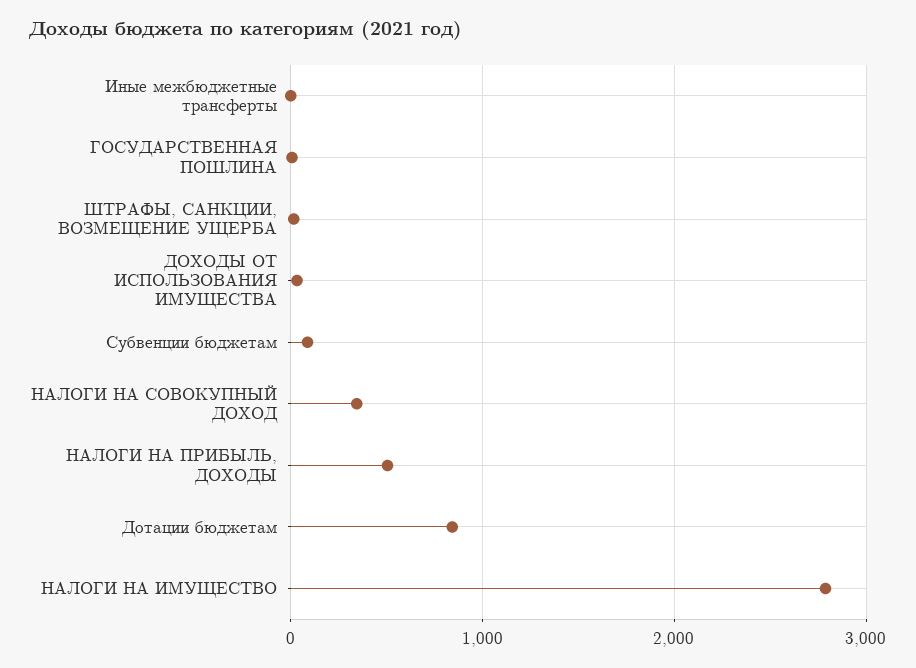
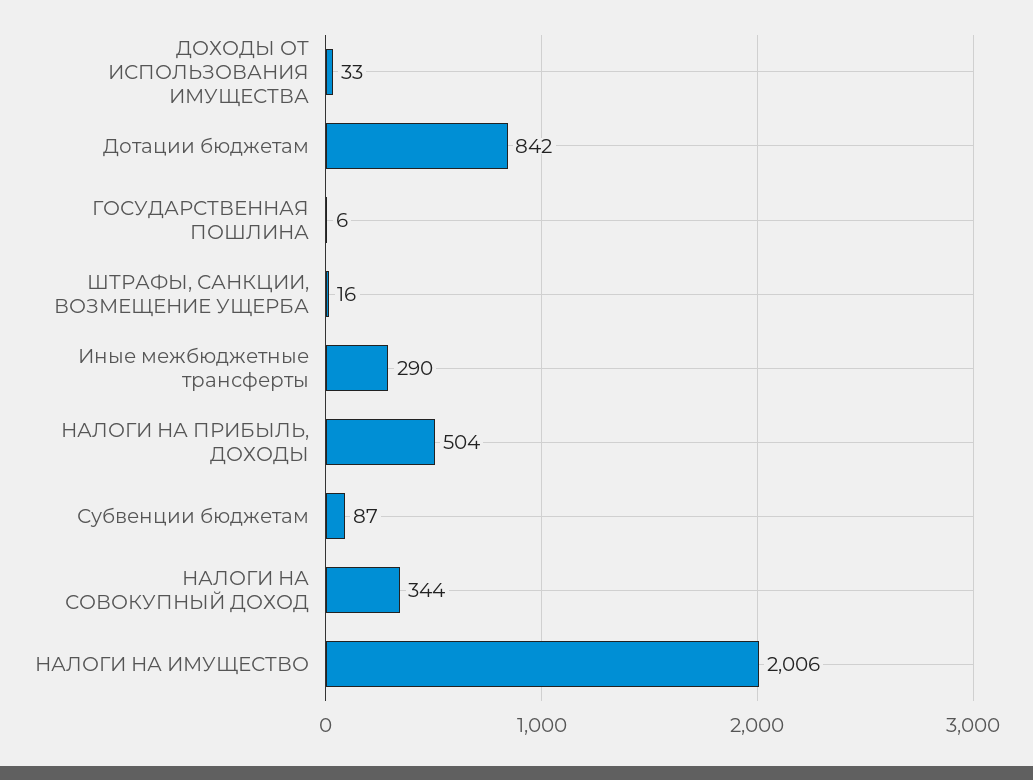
  {
-   "Иные межбюджетные трансферты": 0,
+   "Иные межбюджетные трансферты": 290,
    "ГОСУДАРСТВЕННАЯ ПОШЛИНА": 6,
    "ШТРАФЫ, САНКЦИИ, ВОЗМЕЩЕНИЕ УЩЕРБА": 16,
    "ДОХОДЫ ОТ ИСПОЛЬЗОВАНИЯ ИМУЩЕСТВА": 33,
    "Субвенции бюджетам": 87,
    "НАЛОГИ НА СОВОКУПНЫЙ ДОХОД": 344,
    "НАЛОГИ НА ПРИБЫЛЬ, ДОХОДЫ": 504,
    "Дотации бюджетам": 842,
-   "НАЛОГИ НА ИМУЩЕСТВО": 2800
+   "НАЛОГИ НА ИМУЩЕСТВО": 2006
  }

